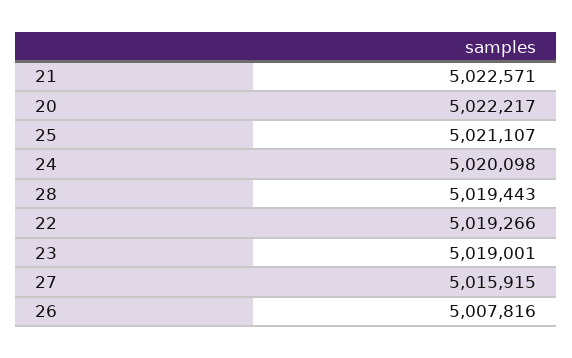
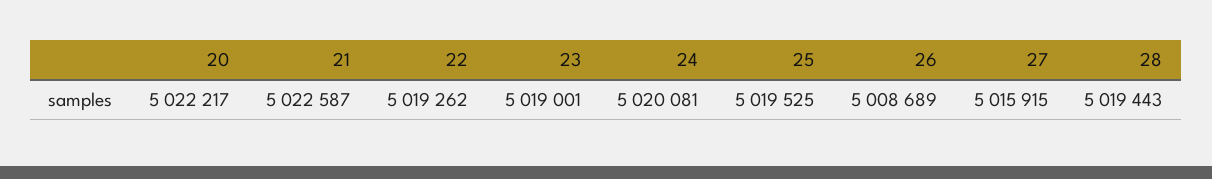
  {
-   "21": 5022571,
+   "21": 5022587,
    "20": 5022217,
-   "25": 5021107,
+   "25": 5019525,
-   "24": 5020098,
+   "24": 5020081,
    "28": 5019443,
-   "22": 5019266,
+   "22": 5019262,
    "23": 5019001,
    "27": 5015915,
-   "26": 5007816
+   "26": 5008689
  }

